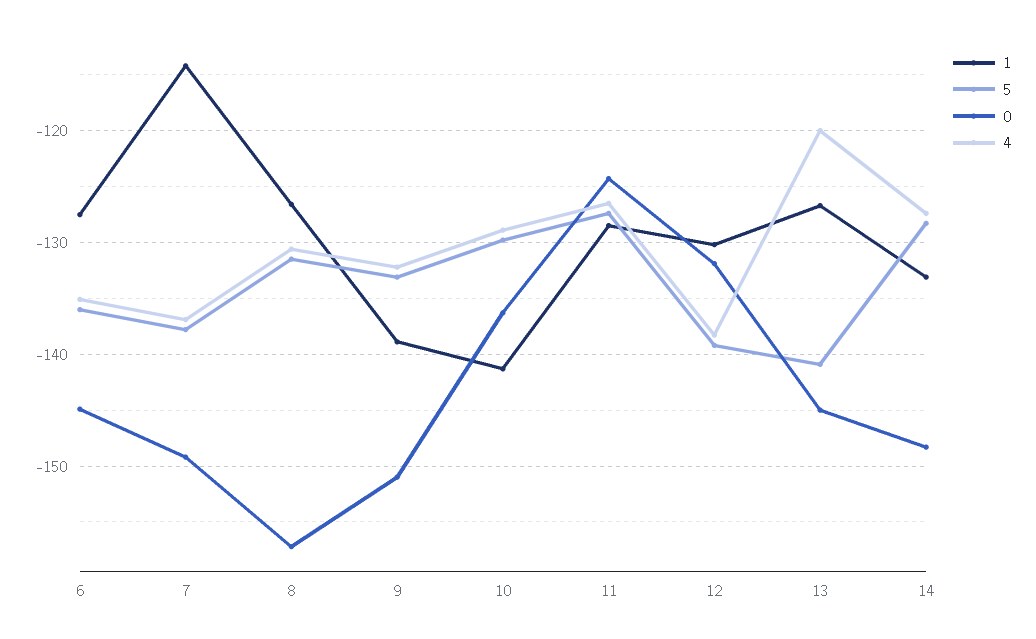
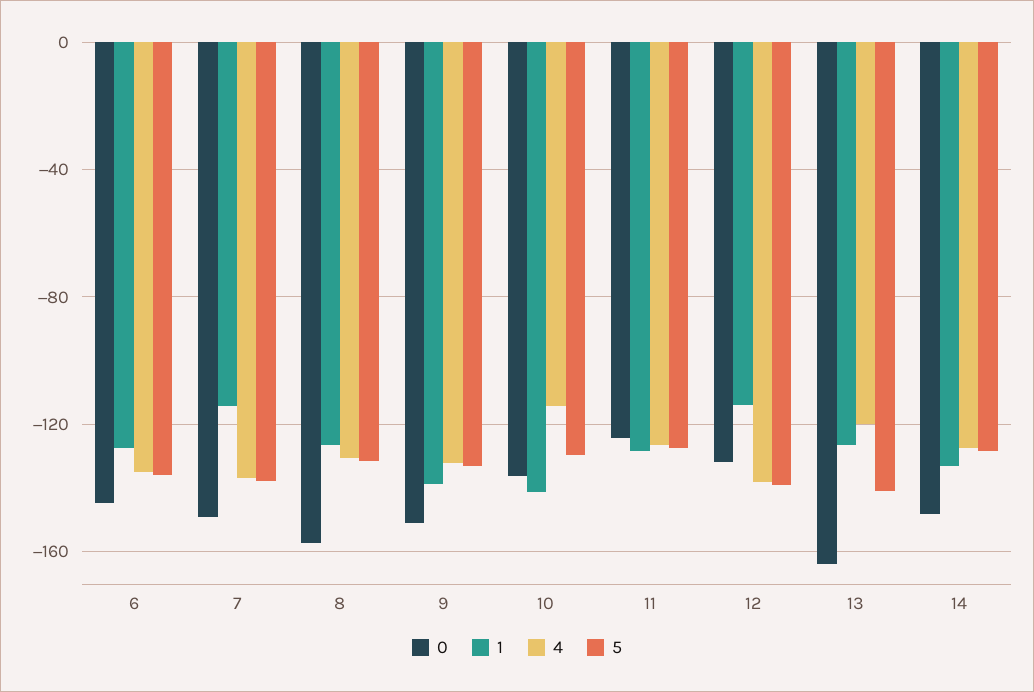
  {
    "1": {
      "6": -128,
      "7": -114,
      "8": -127,
      "9": -139,
      "10": -141,
      "11": -129,
-     "12": -130,
+     "12": -115,
      "13": -127,
      "14": -133
    },
    "5": {
      "6": -136,
      "7": -138,
      "8": -132,
      "9": -133,
      "10": -130,
      "11": -127,
      "12": -139,
      "13": -141,
      "14": -128
    },
    "0": {
      "6": -145,
      "7": -149,
      "8": -157,
      "9": -151,
      "10": -136,
      "11": -124,
      "12": -132,
-     "13": -145,
+     "13": -165,
      "14": -148
    },
    "4": {
      "6": -135,
      "7": -137,
      "8": -131,
      "9": -132,
-     "10": -129,
+     "10": -115,
      "11": -127,
      "12": -138,
      "13": -120,
      "14": -127
    }
  }

